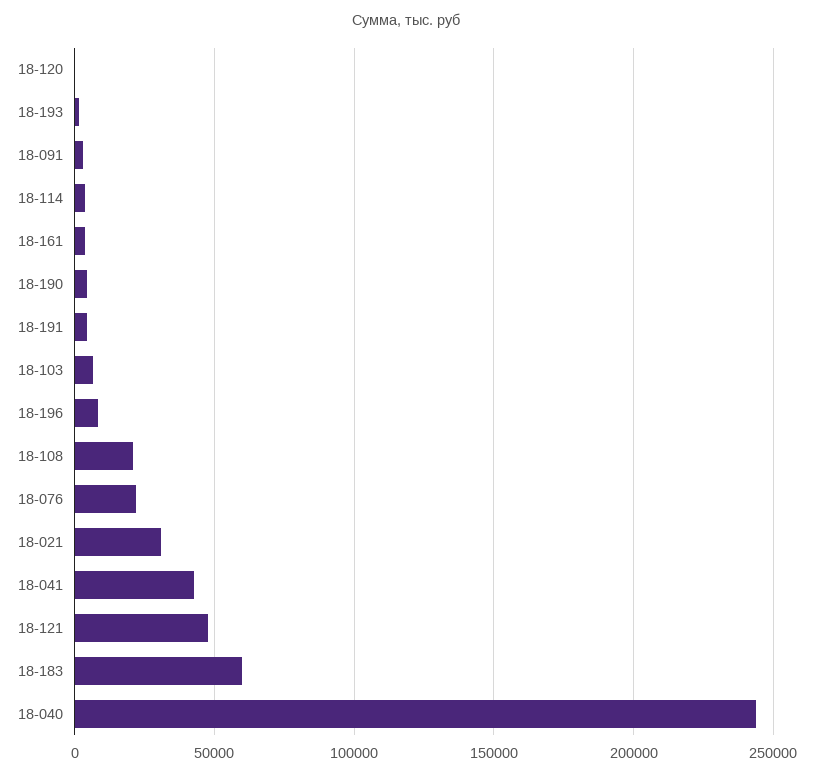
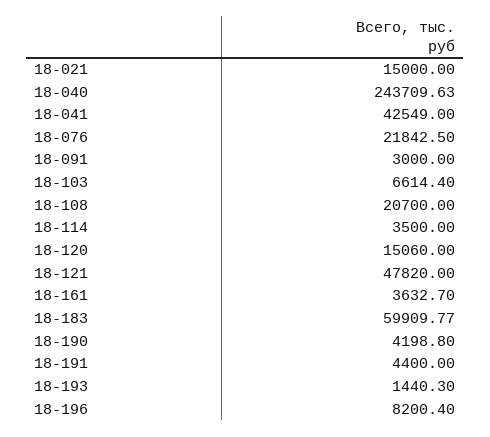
  {
-   "18-120": 0,
+   "18-120": 15060,
    "18-193": 1440.3,
    "18-091": 3000,
    "18-114": 3500,
    "18-161": 3632.7,
    "18-190": 4198.8,
    "18-191": 4400,
    "18-103": 6614.4,
    "18-196": 8200.4,
    "18-108": 20700,
    "18-076": 21842.5,
-   "18-021": 30000,
+   "18-021": 15000,
    "18-041": 42549,
    "18-121": 47820,
    "18-183": 59909.77,
    "18-040": 243709.63
  }

